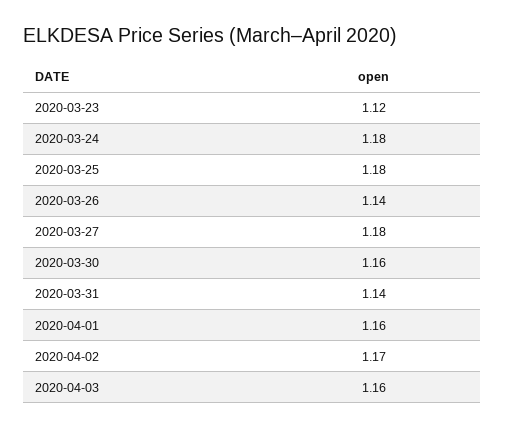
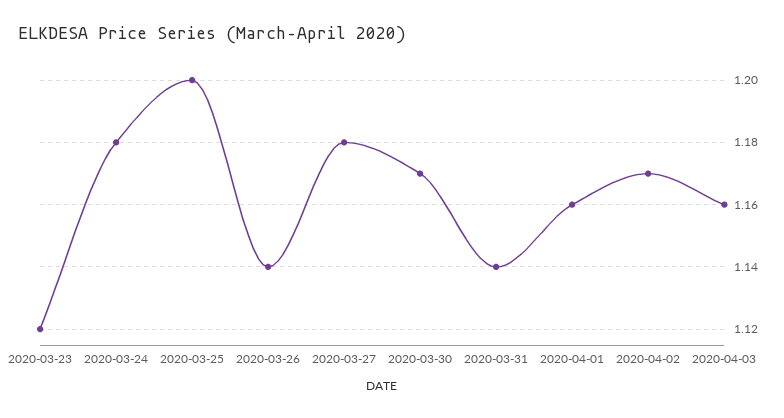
  {
    "2020-03-23": 1.12,
    "2020-03-24": 1.18,
-   "2020-03-25": 1.18,
+   "2020-03-25": 1.2,
    "2020-03-26": 1.14,
    "2020-03-27": 1.18,
-   "2020-03-30": 1.16,
+   "2020-03-30": 1.17,
    "2020-03-31": 1.14,
    "2020-04-01": 1.16,
    "2020-04-02": 1.17,
    "2020-04-03": 1.16
  }

